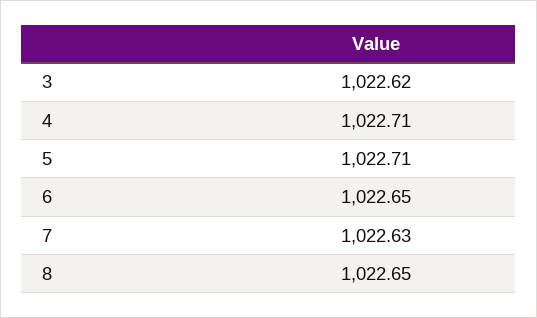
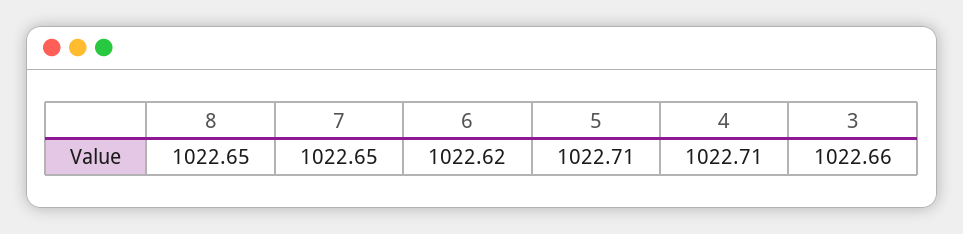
  {
-   "3": 1022.62,
+   "3": 1022.66,
    "4": 1022.71,
    "5": 1022.71,
-   "6": 1022.65,
+   "6": 1022.62,
-   "7": 1022.63,
+   "7": 1022.65,
    "8": 1022.65
  }

